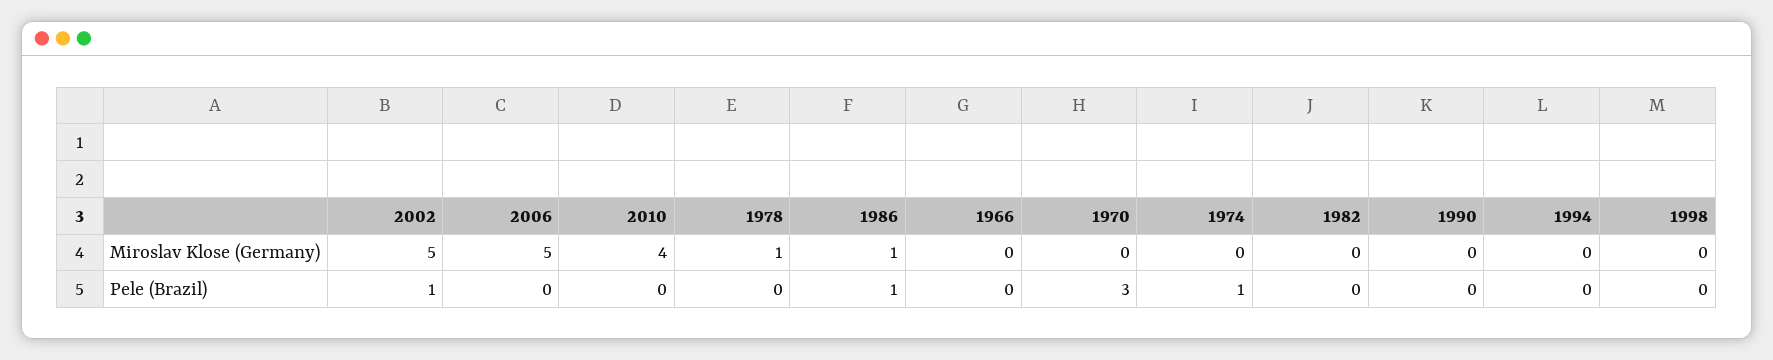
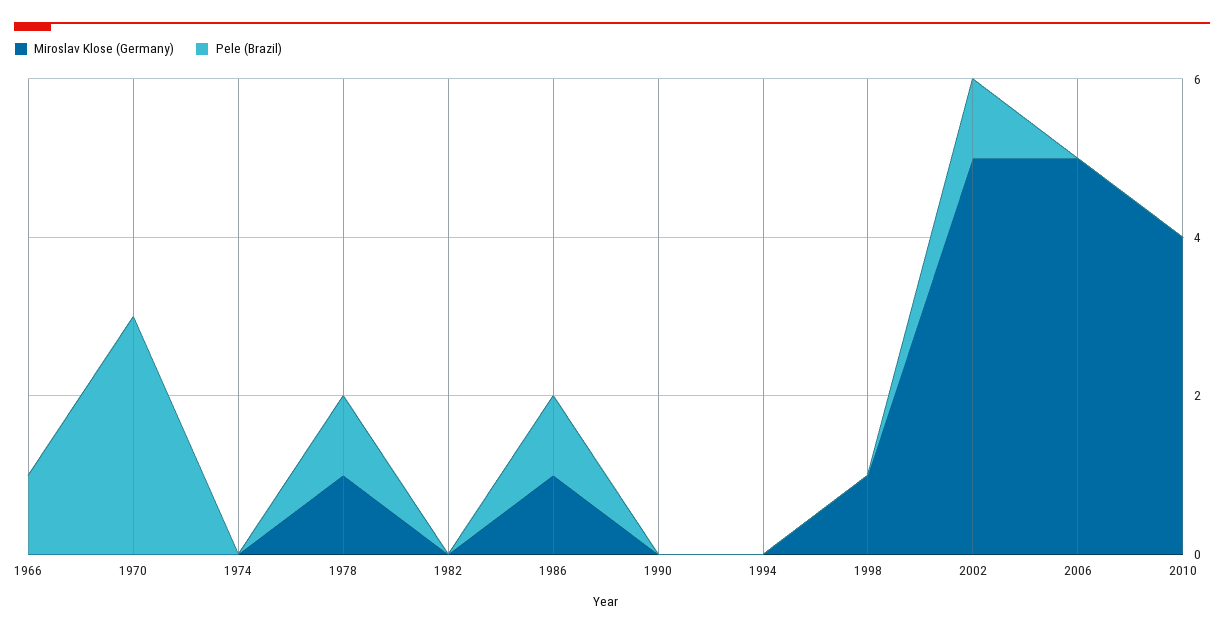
  {
    "Miroslav Klose (Germany)": {
      "2002": 5,
      "2006": 5,
      "2010": 4,
      "1978": 1,
      "1986": 1,
      "1966": 0,
      "1970": 0,
      "1974": 0,
      "1982": 0,
      "1990": 0,
      "1994": 0,
-     "1998": 0
+     "1998": 1
    },
    "Pele (Brazil)": {
      "2002": 1,
      "2006": 0,
      "2010": 0,
-     "1978": 0,
+     "1978": 1,
      "1986": 1,
-     "1966": 0,
+     "1966": 1,
      "1970": 3,
-     "1974": 1,
+     "1974": 0,
      "1982": 0,
      "1990": 0,
      "1994": 0,
      "1998": 0
    }
  }

